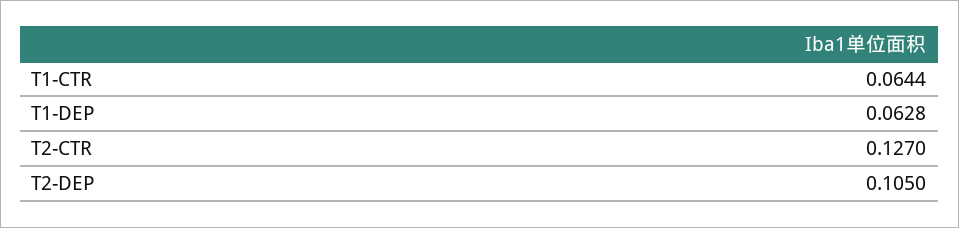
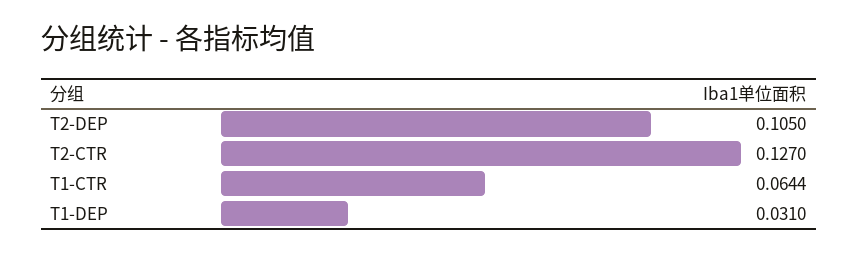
  {
    "T1-CTR": 0.0644,
-   "T1-DEP": 0.0628,
+   "T1-DEP": 0.031,
    "T2-CTR": 0.127,
    "T2-DEP": 0.105
  }

